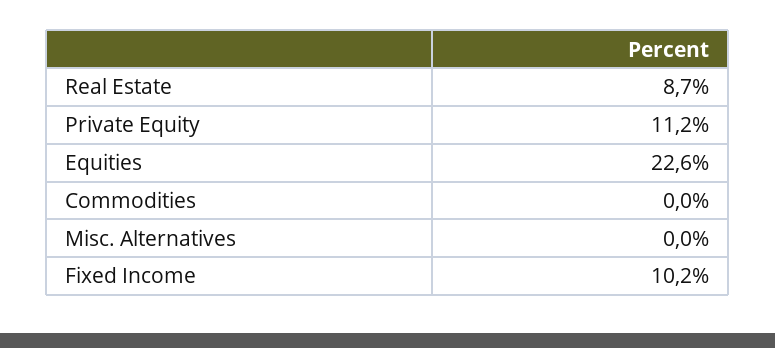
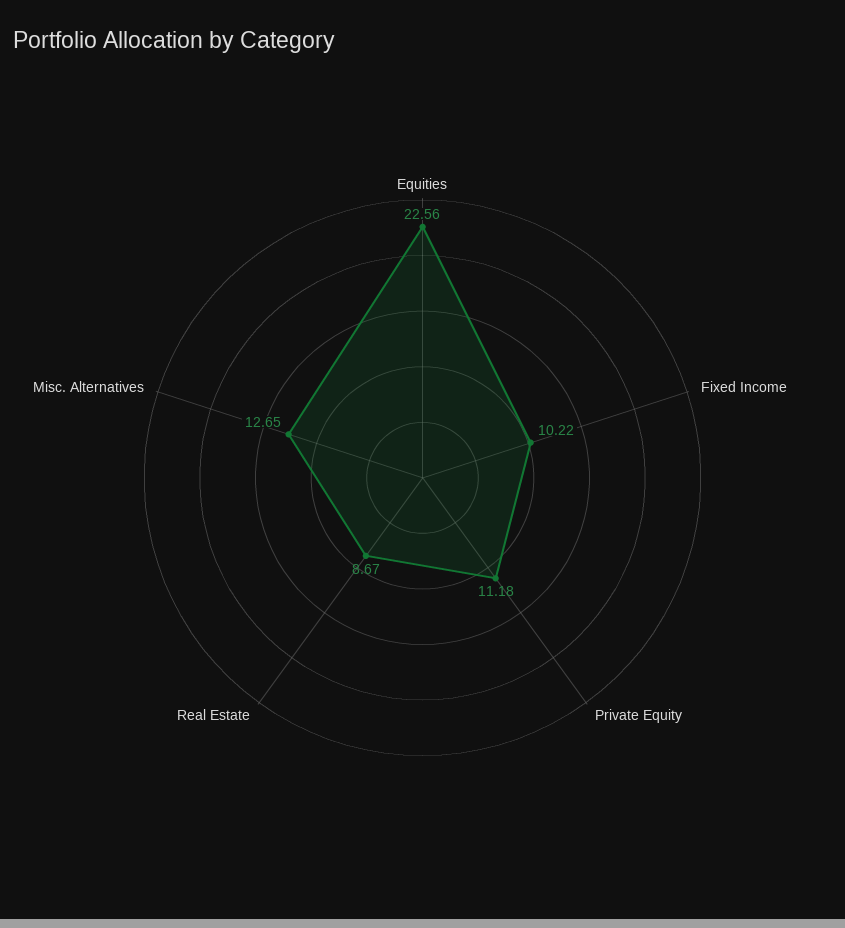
  {
    "Real Estate": 8.67,
    "Private Equity": 11.18,
    "Equities": 22.56,
-   "Commodities": 0,
-   "Misc. Alternatives": 0,
+   "Misc. Alternatives": 12.65,
    "Fixed Income": 10.22
  }

